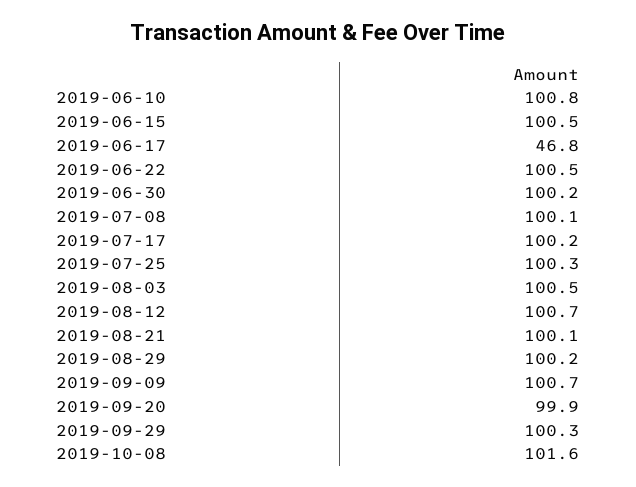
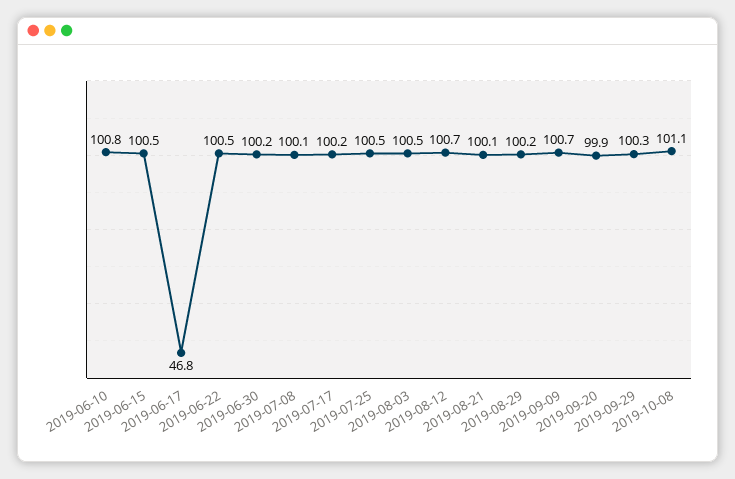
  {
    "2019-06-10": 100.8,
    "2019-06-15": 100.5,
    "2019-06-17": 46.8,
    "2019-06-22": 100.5,
    "2019-06-30": 100.2,
    "2019-07-08": 100.1,
    "2019-07-17": 100.2,
-   "2019-07-25": 100.3,
+   "2019-07-25": 100.5,
    "2019-08-03": 100.5,
    "2019-08-12": 100.7,
    "2019-08-21": 100.1,
    "2019-08-29": 100.2,
    "2019-09-09": 100.7,
    "2019-09-20": 99.9,
    "2019-09-29": 100.3,
-   "2019-10-08": 101.6
+   "2019-10-08": 101.1
  }

